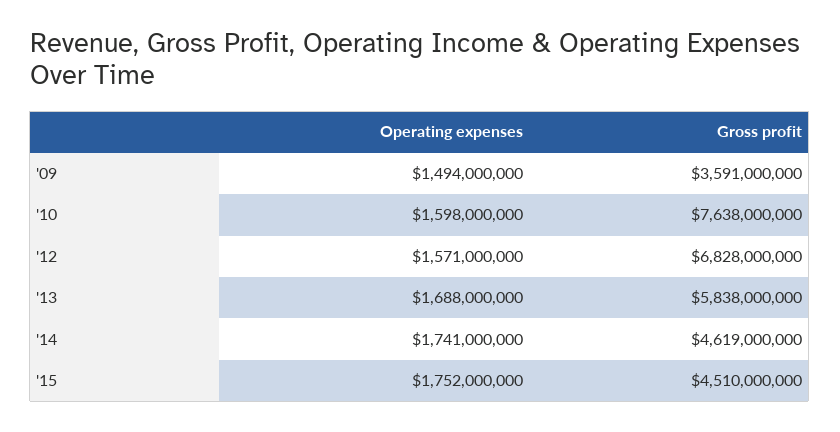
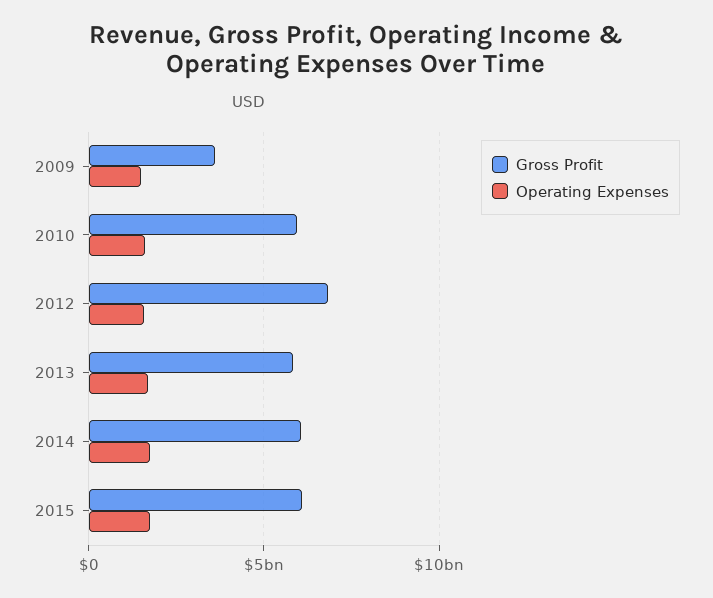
  {
    "Operating expenses": {
      "'09": 1494000000,
      "'10": 1598000000,
      "'12": 1571000000,
      "'13": 1688000000,
      "'14": 1741000000,
      "'15": 1752000000
    },
    "Gross profit": {
      "'09": 3591000000,
-     "'10": 7638000000,
+     "'10": 6000000000,
      "'12": 6828000000,
      "'13": 5838000000,
-     "'14": 4619000000,
+     "'14": 6000000000,
-     "'15": 4510000000
+     "'15": 6000000000
    }
  }

